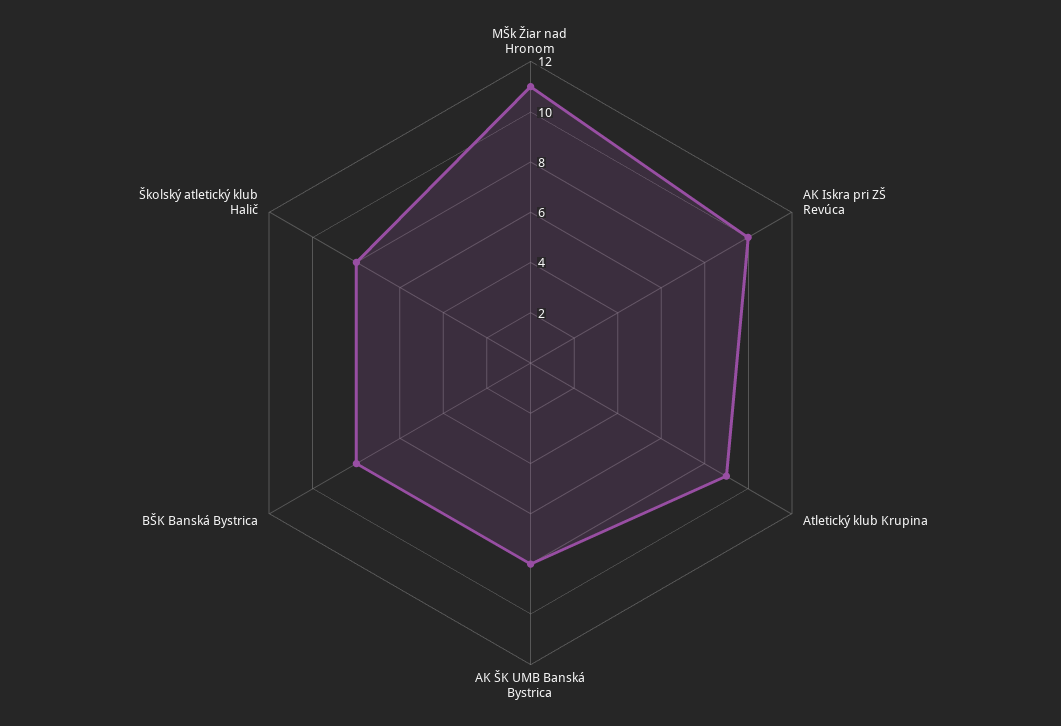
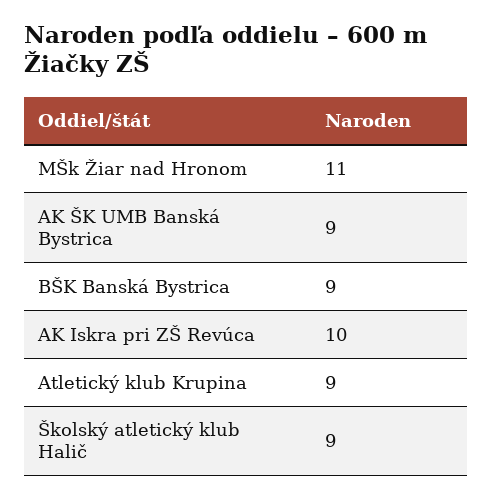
  {
    "MŠk Žiar nad Hronom": 11,
    "AK Iskra pri ZŠ Revúca": 10,
    "Atletický klub Krupina": 9,
-   "AK ŠK UMB Banská Bystrica": 8,
+   "AK ŠK UMB Banská Bystrica": 9,
-   "BŠK Banská Bystrica": 8,
+   "BŠK Banská Bystrica": 9,
-   "Školský atletický klub Halič": 8
+   "Školský atletický klub Halič": 9
  }

